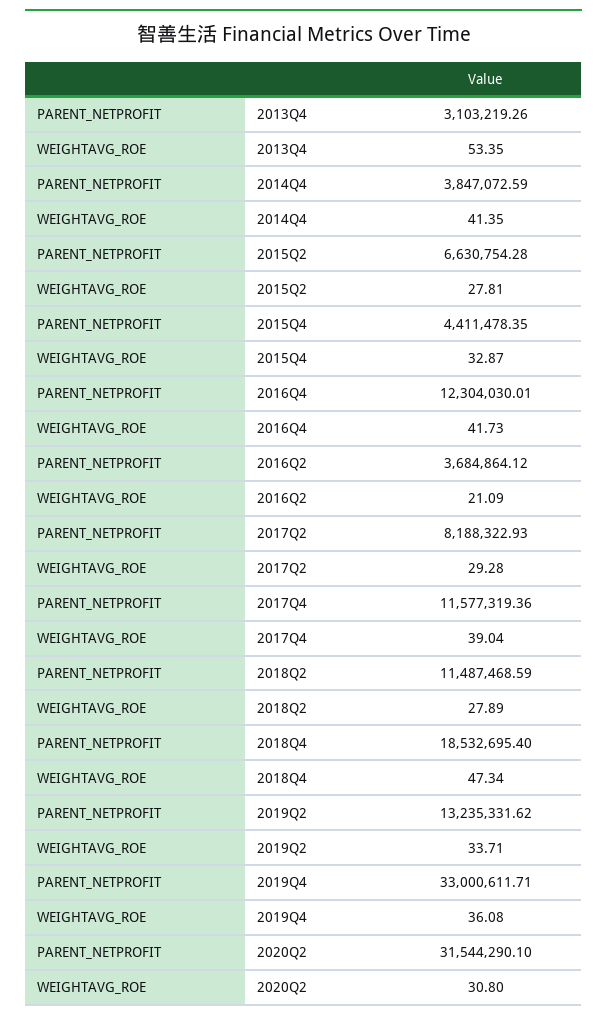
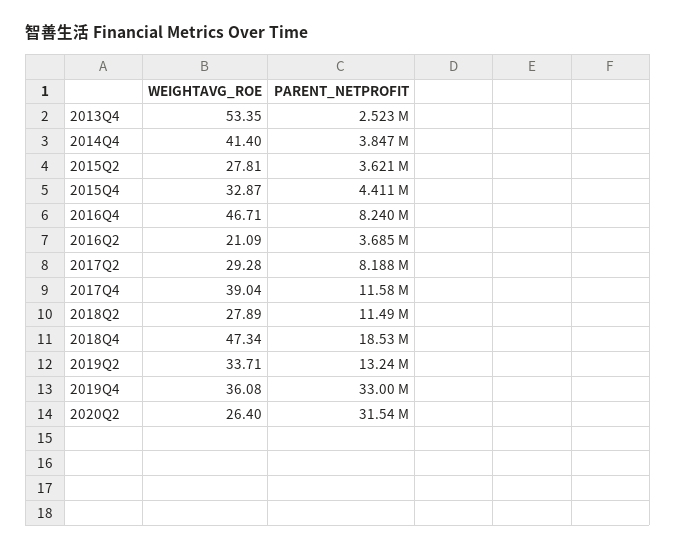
  {
    "PARENT_NETPROFIT": {
-     "2013Q4": 3103219.26,
+     "2013Q4": 2523000,
      "2014Q4": 3847072.59,
-     "2015Q2": 6630754.28,
+     "2015Q2": 3621000,
      "2015Q4": 4411478.35,
-     "2016Q4": 12304030.01,
+     "2016Q4": 8240000,
      "2016Q2": 3684864.12,
      "2017Q2": 8188322.93,
      "2017Q4": 11577319.36,
      "2018Q2": 11487468.59,
      "2018Q4": 18532695.4,
      "2019Q2": 13235331.62,
      "2019Q4": 33000611.71,
      "2020Q2": 31544290.1
    },
    "WEIGHTAVG_ROE": {
      "2013Q4": 53.35,
-     "2014Q4": 41.35,
+     "2014Q4": 41.4,
      "2015Q2": 27.81,
      "2015Q4": 32.87,
-     "2016Q4": 41.73,
+     "2016Q4": 46.71,
      "2016Q2": 21.09,
      "2017Q2": 29.28,
      "2017Q4": 39.04,
      "2018Q2": 27.89,
      "2018Q4": 47.34,
      "2019Q2": 33.71,
      "2019Q4": 36.08,
-     "2020Q2": 30.8
+     "2020Q2": 26.4
    }
  }

